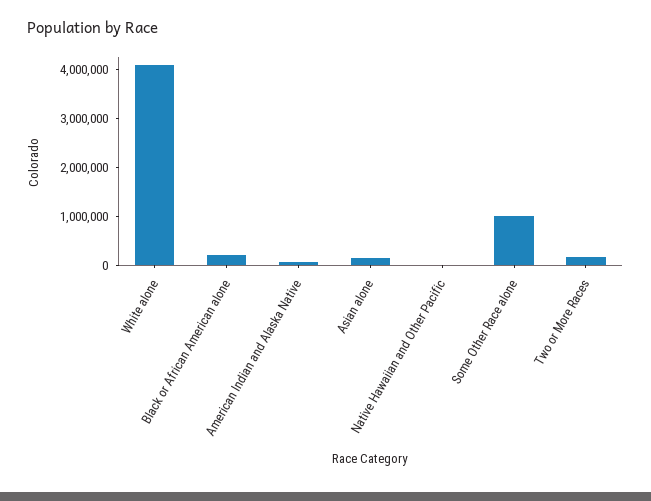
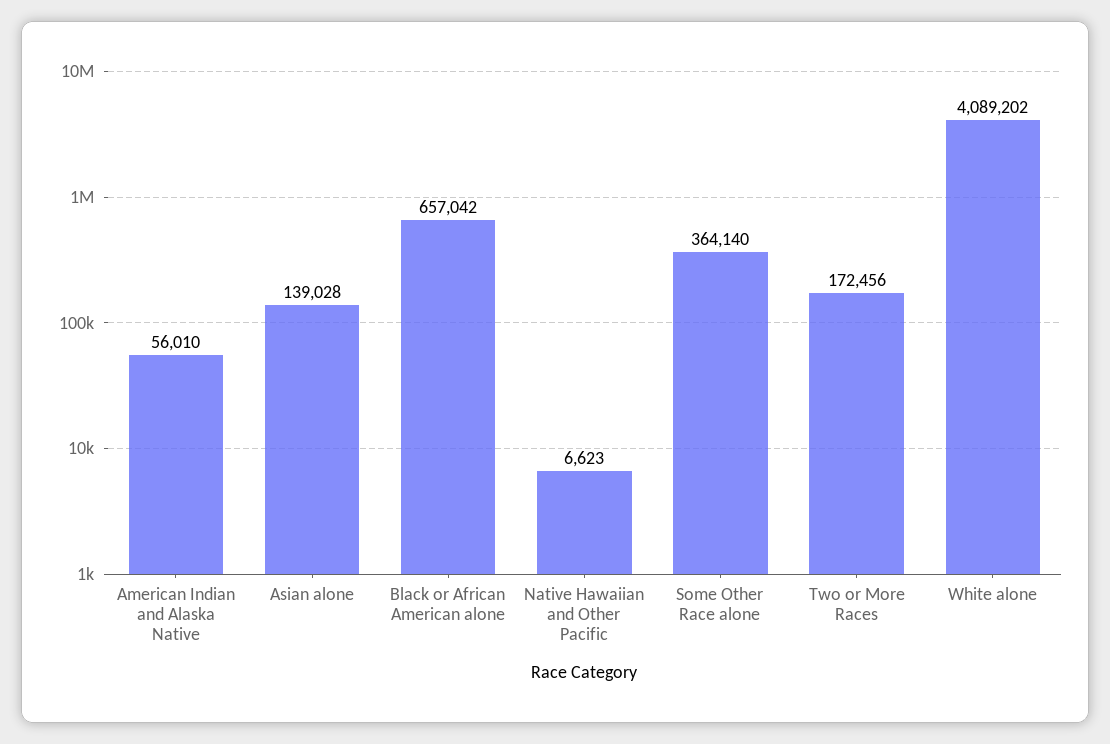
  {
    "White alone": 4089202,
-   "Black or African American alone": 200000,
+   "Black or African American alone": 657042,
    "American Indian and Alaska Native": 56010,
    "Asian alone": 139028,
    "Native Hawaiian and Other Pacific": 6623,
-   "Some Other Race alone": 1000000,
+   "Some Other Race alone": 364140,
    "Two or More Races": 172456
  }

